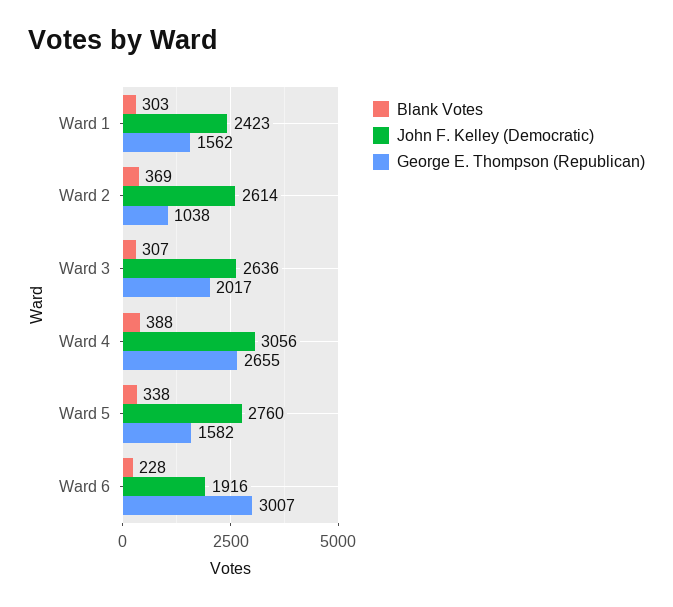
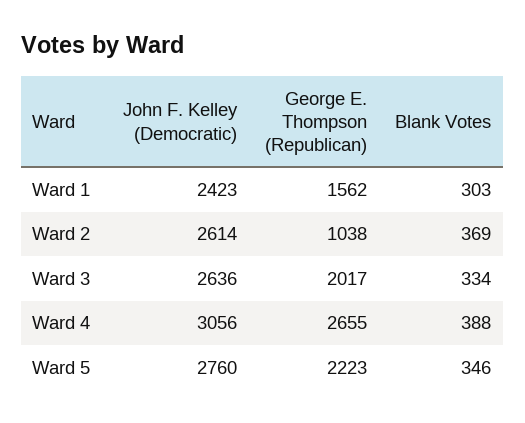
  {
    "Blank Votes": {
      "Ward 1": 303,
      "Ward 2": 369,
-     "Ward 3": 307,
+     "Ward 3": 334,
      "Ward 4": 388,
-     "Ward 5": 338,
+     "Ward 5": 346
-     "Ward 6": 228
    },
    "John F. Kelley (Democratic)": {
      "Ward 1": 2423,
      "Ward 2": 2614,
      "Ward 3": 2636,
      "Ward 4": 3056,
-     "Ward 5": 2760,
+     "Ward 5": 2760
-     "Ward 6": 1916
    },
    "George E. Thompson (Republican)": {
      "Ward 1": 1562,
      "Ward 2": 1038,
      "Ward 3": 2017,
      "Ward 4": 2655,
-     "Ward 5": 1582,
+     "Ward 5": 2223
-     "Ward 6": 3007
    }
  }

